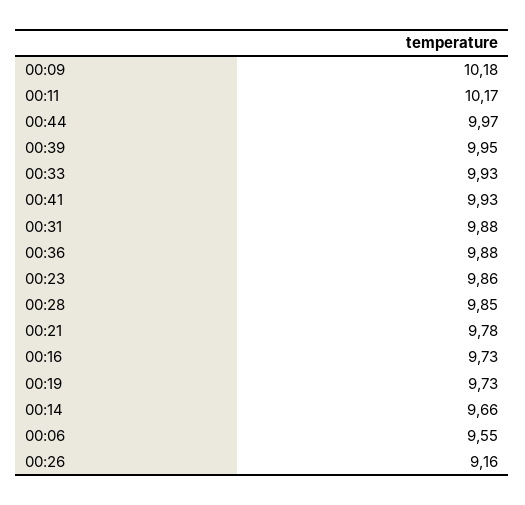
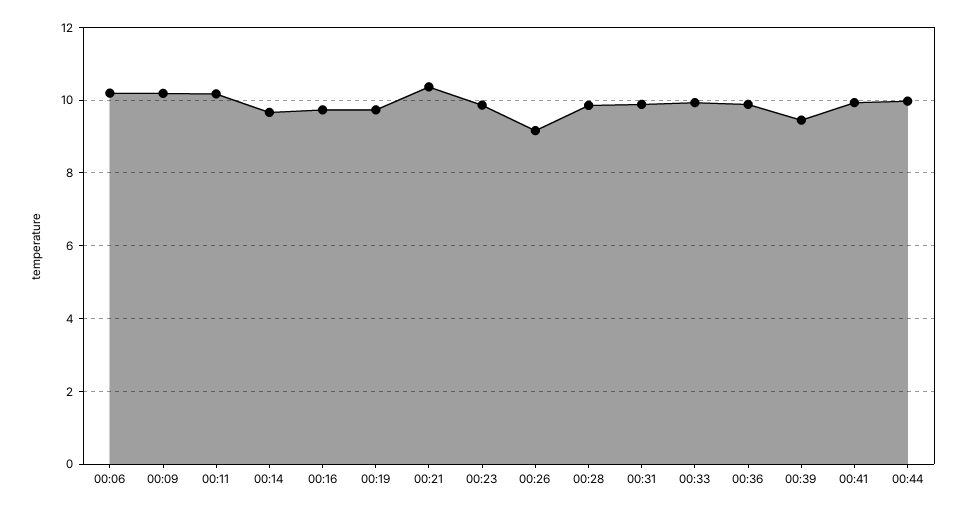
  {
    "00:09": 10.18,
    "00:11": 10.17,
    "00:44": 9.97,
-   "00:39": 9.95,
+   "00:39": 9.4,
    "00:33": 9.93,
    "00:41": 9.93,
    "00:31": 9.88,
    "00:36": 9.88,
    "00:23": 9.86,
    "00:28": 9.85,
-   "00:21": 9.78,
+   "00:21": 10.4,
    "00:16": 9.73,
    "00:19": 9.73,
    "00:14": 9.66,
-   "00:06": 9.55,
+   "00:06": 10.2,
    "00:26": 9.16
  }

